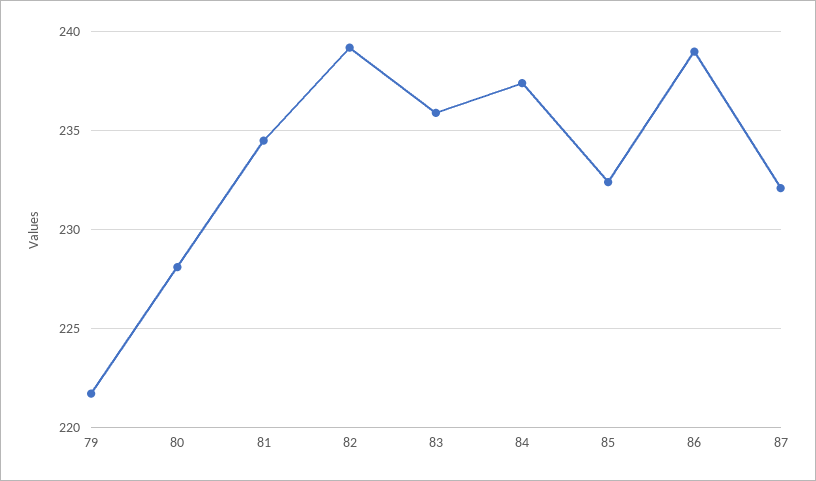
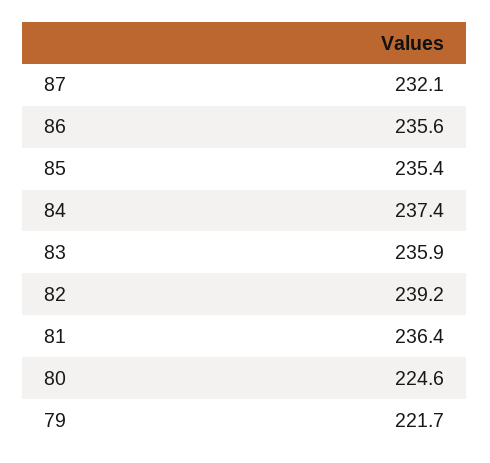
  {
    "79": 221.7,
-   "80": 228,
+   "80": 224.6,
-   "81": 234.5,
+   "81": 236.4,
    "82": 239.2,
    "83": 235.9,
    "84": 237.4,
-   "85": 232.5,
+   "85": 235.4,
-   "86": 239,
+   "86": 235.6,
    "87": 232.1
  }

